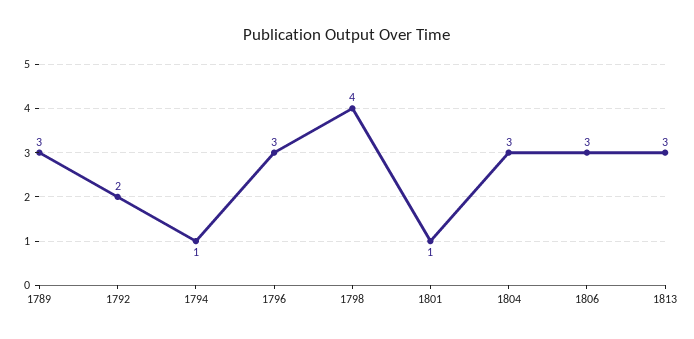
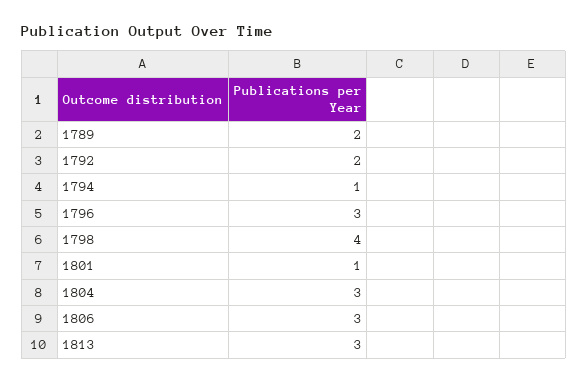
  {
-   "1789": 3,
+   "1789": 2,
    "1792": 2,
    "1794": 1,
    "1796": 3,
    "1798": 4,
    "1801": 1,
    "1804": 3,
    "1806": 3,
    "1813": 3
  }

